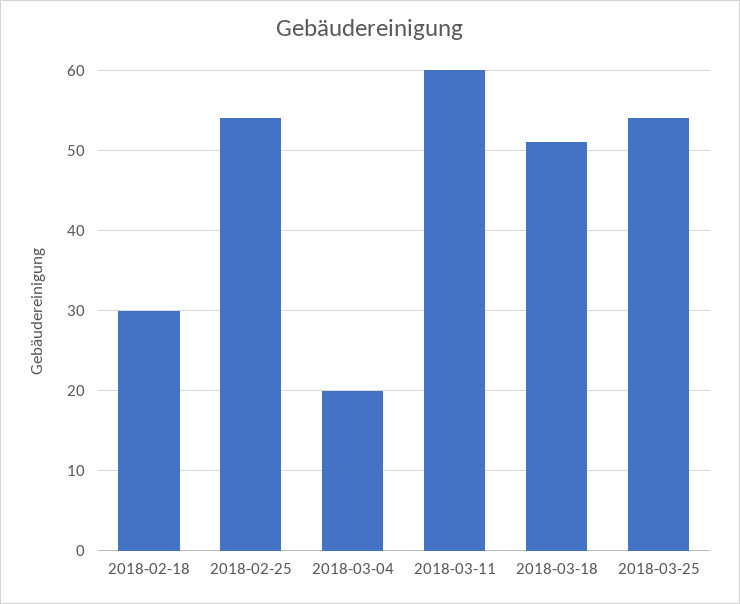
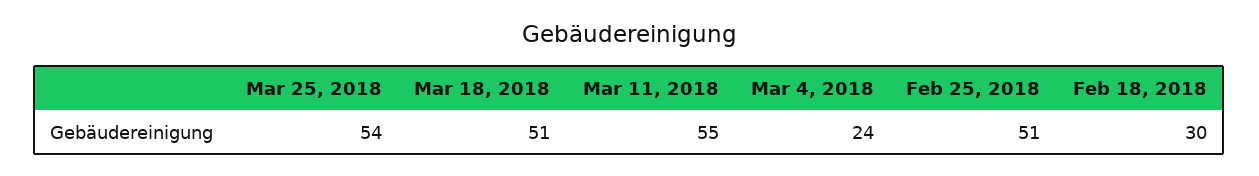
  {
    "2018-02-18": 30,
-   "2018-02-25": 54,
+   "2018-02-25": 51,
-   "2018-03-04": 20,
+   "2018-03-04": 24,
-   "2018-03-11": 60,
+   "2018-03-11": 55,
    "2018-03-18": 51,
    "2018-03-25": 54
  }

